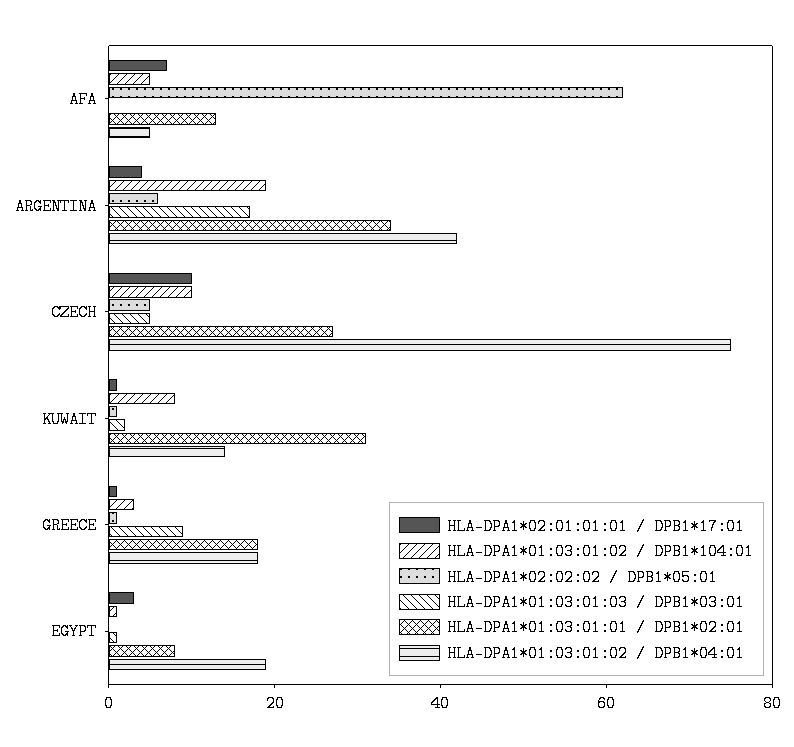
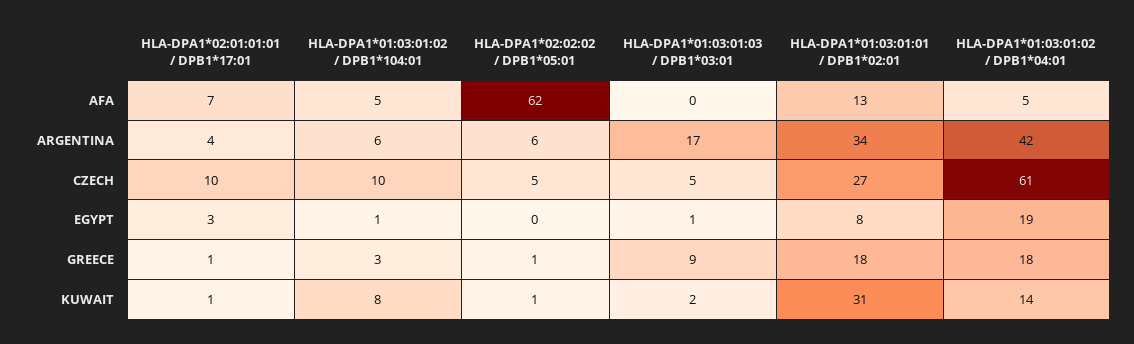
  {
    "HLA-DPA1*02:01:01:01 / DPB1*17:01": {
      "AFA": 7,
      "ARGENTINA": 4,
      "CZECH": 10,
      "KUWAIT": 1,
      "GREECE": 1,
      "EGYPT": 3
    },
    "HLA-DPA1*01:03:01:02 / DPB1*104:01": {
      "AFA": 5,
-     "ARGENTINA": 20,
+     "ARGENTINA": 6,
      "CZECH": 10,
      "KUWAIT": 8,
      "GREECE": 3,
      "EGYPT": 1
    },
    "HLA-DPA1*02:02:02 / DPB1*05:01": {
      "AFA": 62,
      "ARGENTINA": 6,
      "CZECH": 5,
      "KUWAIT": 1,
      "GREECE": 1,
      "EGYPT": 0
    },
    "HLA-DPA1*01:03:01:03 / DPB1*03:01": {
      "AFA": 0,
      "ARGENTINA": 17,
      "CZECH": 5,
      "KUWAIT": 2,
      "GREECE": 9,
      "EGYPT": 1
    },
    "HLA-DPA1*01:03:01:01 / DPB1*02:01": {
      "AFA": 13,
      "ARGENTINA": 34,
      "CZECH": 27,
      "KUWAIT": 31,
      "GREECE": 18,
      "EGYPT": 8
    },
    "HLA-DPA1*01:03:01:02 / DPB1*04:01": {
      "AFA": 5,
      "ARGENTINA": 42,
-     "CZECH": 75,
+     "CZECH": 61,
      "KUWAIT": 14,
      "GREECE": 18,
      "EGYPT": 19
    }
  }

